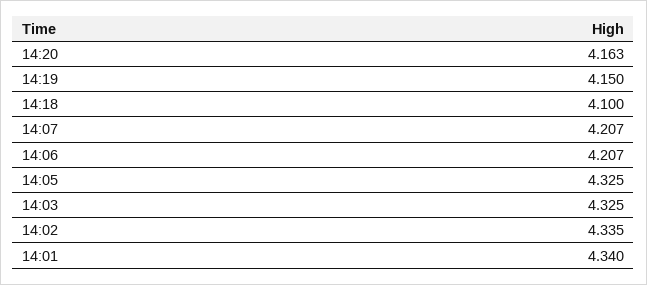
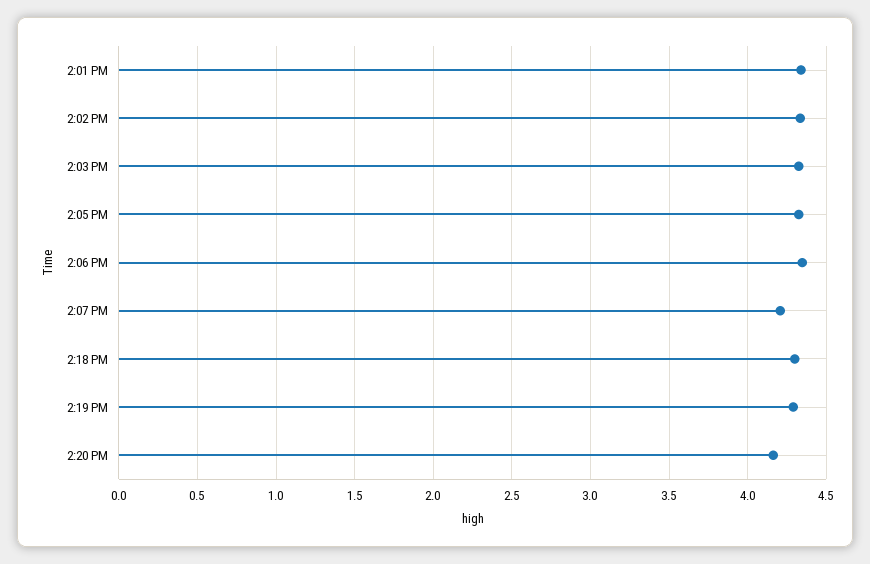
  {
    "14:20": 4.163,
-   "14:19": 4.15,
+   "14:19": 4.3,
-   "14:18": 4.1,
+   "14:18": 4.3,
    "14:07": 4.207,
-   "14:06": 4.207,
+   "14:06": 4.35,
    "14:05": 4.325,
    "14:03": 4.325,
    "14:02": 4.335,
    "14:01": 4.34
  }

